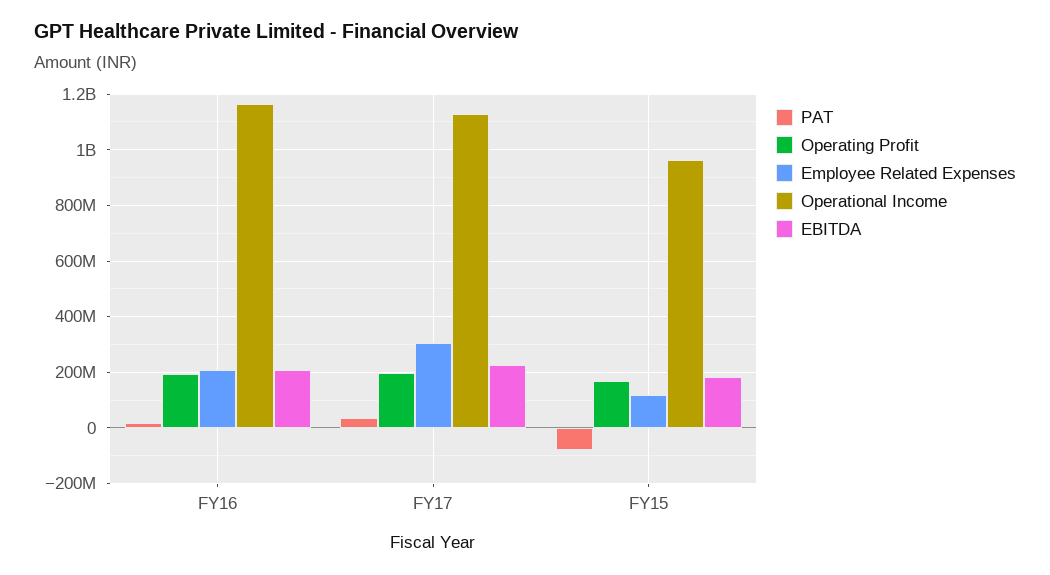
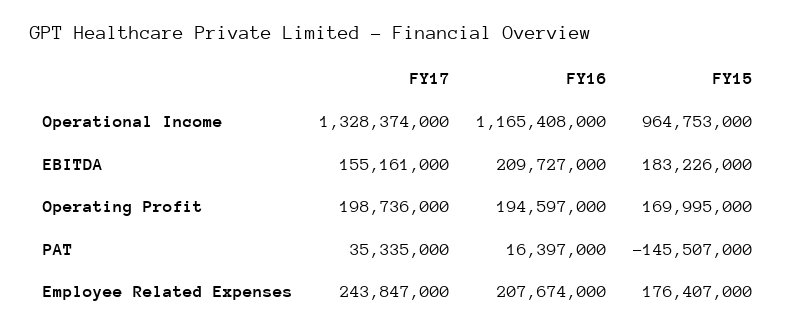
  {
    "PAT": {
      "FY16": 16397000,
      "FY17": 35335000,
-     "FY15": -75000000
+     "FY15": -145507000
    },
    "Operating Profit": {
      "FY16": 194597000,
      "FY17": 198736000,
      "FY15": 169995000
    },
    "Employee Related Expenses": {
      "FY16": 207674000,
-     "FY17": 300000000,
+     "FY17": 243847000,
-     "FY15": 125000000
+     "FY15": 176407000
    },
    "Operational Income": {
      "FY16": 1165408000,
-     "FY17": 1125000000,
+     "FY17": 1328374000,
      "FY15": 964753000
    },
    "EBITDA": {
      "FY16": 209727000,
-     "FY17": 225000000,
+     "FY17": 155161000,
      "FY15": 183226000
    }
  }

